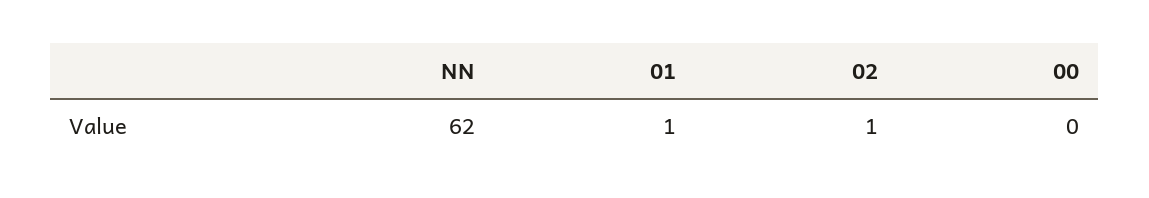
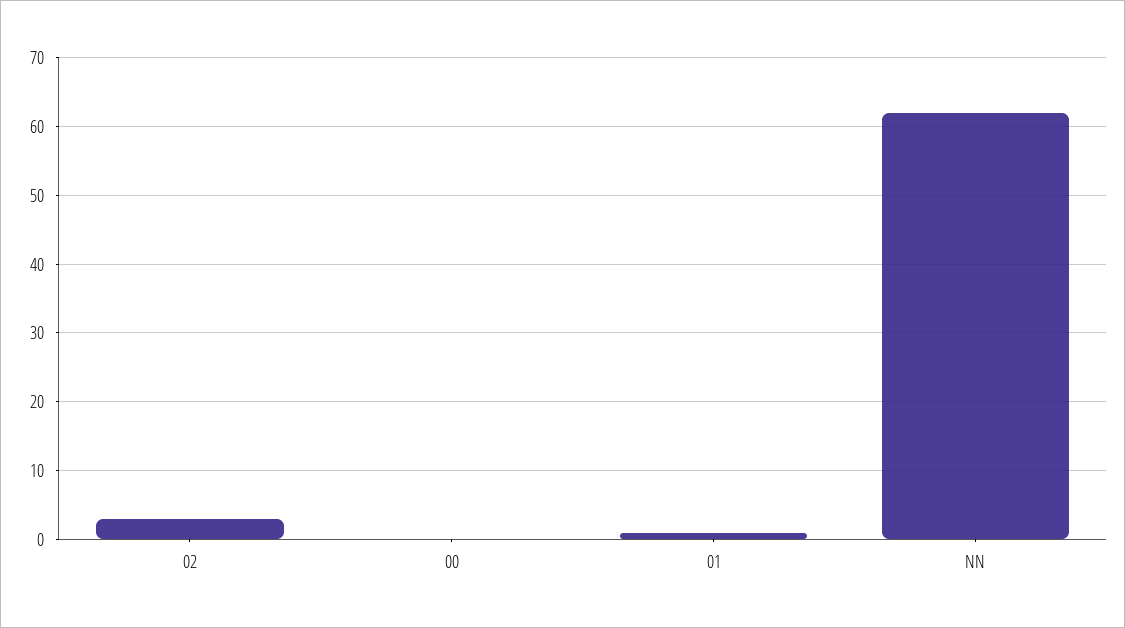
  {
    "NN": 62,
    "01": 1,
-   "02": 1,
+   "02": 3,
    "00": 0
  }

